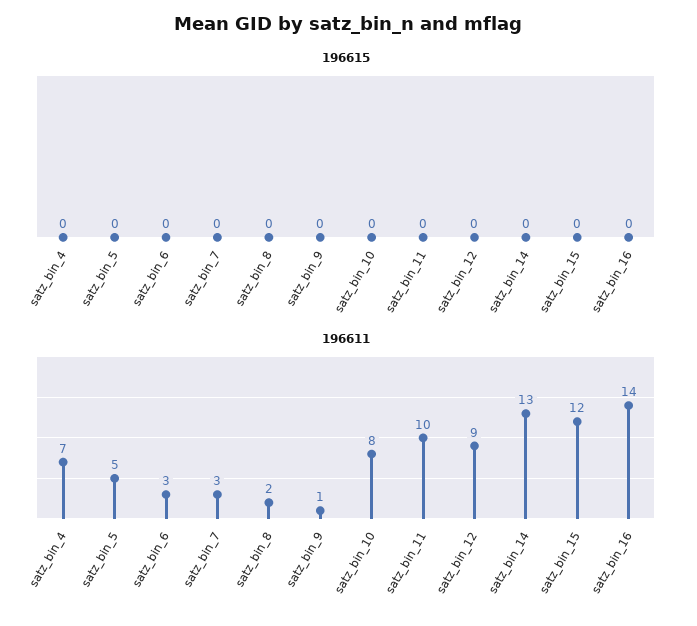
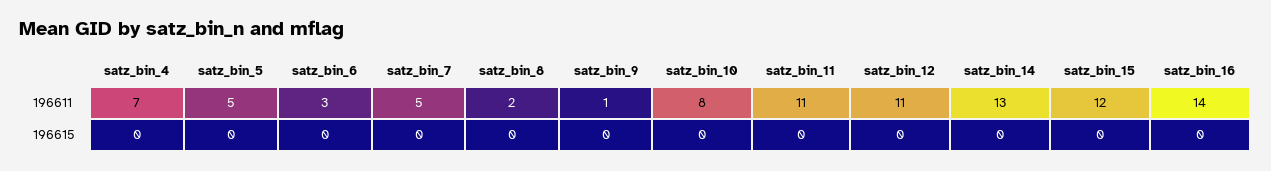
  {
    "196615": {
      "satz_bin_4": 0,
      "satz_bin_5": 0,
      "satz_bin_6": 0,
      "satz_bin_7": 0,
      "satz_bin_8": 0,
      "satz_bin_9": 0,
      "satz_bin_10": 0,
      "satz_bin_11": 0,
      "satz_bin_12": 0,
      "satz_bin_14": 0,
      "satz_bin_15": 0,
      "satz_bin_16": 0
    },
    "196611": {
      "satz_bin_4": 7,
      "satz_bin_5": 5,
      "satz_bin_6": 3,
-     "satz_bin_7": 3,
+     "satz_bin_7": 5,
      "satz_bin_8": 2,
      "satz_bin_9": 1,
      "satz_bin_10": 8,
-     "satz_bin_11": 10,
+     "satz_bin_11": 11,
-     "satz_bin_12": 9,
+     "satz_bin_12": 11,
      "satz_bin_14": 13,
      "satz_bin_15": 12,
      "satz_bin_16": 14
    }
  }

